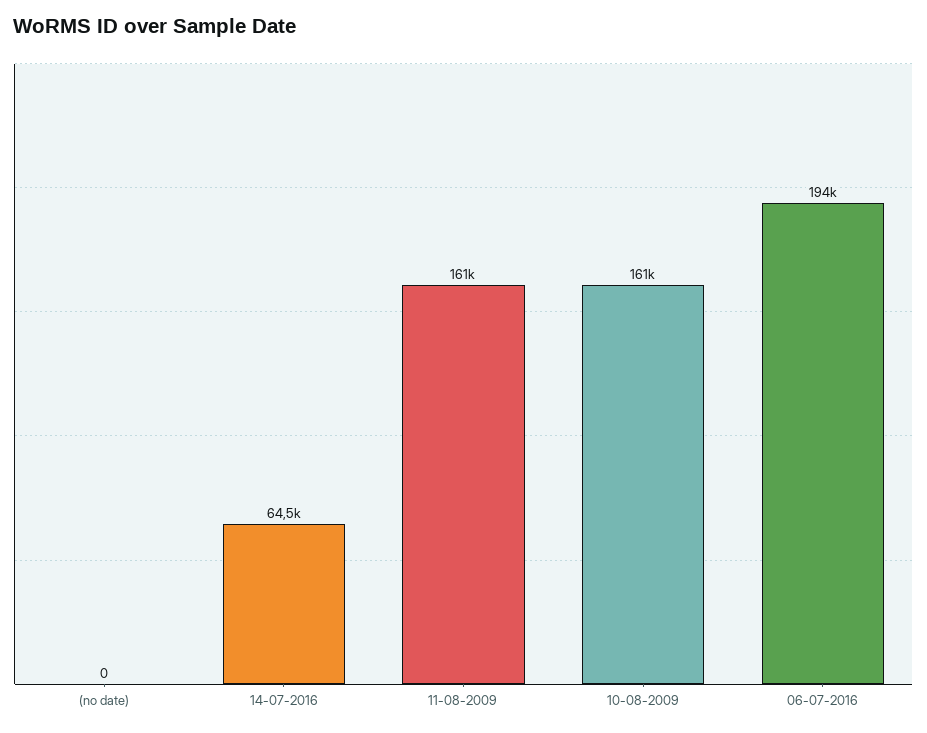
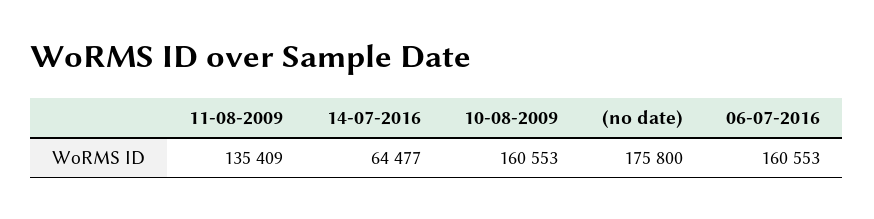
  {
-   "(no date)": 0,
+   "(no date)": 175800,
    "14-07-2016": 64477,
-   "11-08-2009": 161000,
+   "11-08-2009": 135409,
    "10-08-2009": 160553,
-   "06-07-2016": 194000
+   "06-07-2016": 160553
  }

